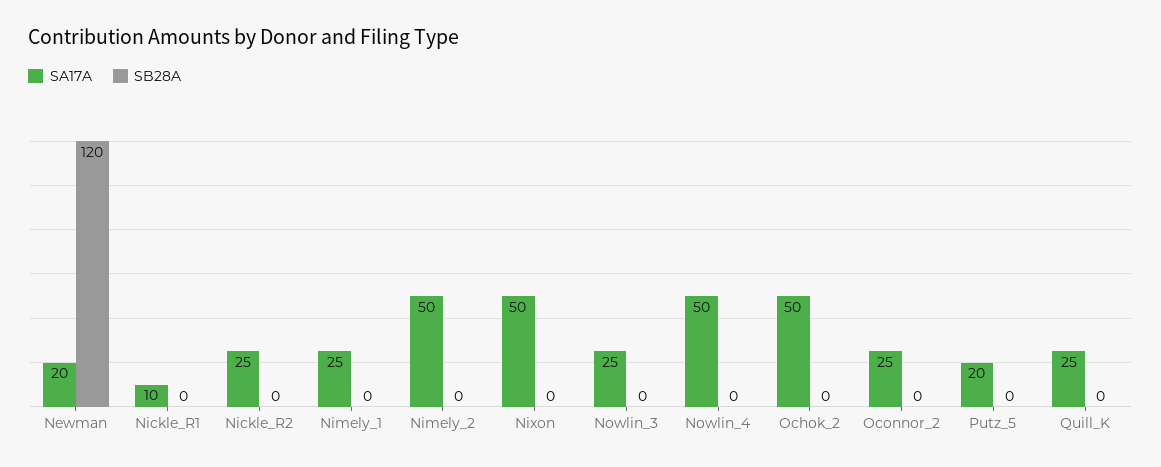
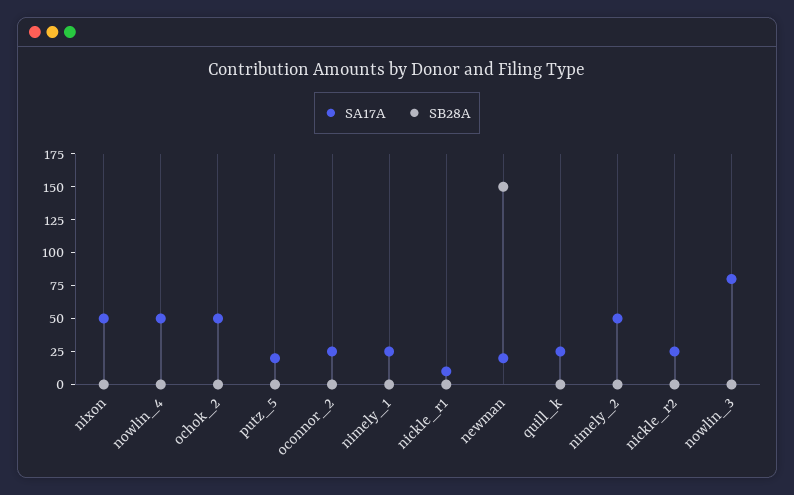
  {
    "SA17A": {
      "Newman": 20,
      "Nickle_R1": 10,
      "Nickle_R2": 25,
      "Nimely_1": 25,
      "Nimely_2": 50,
      "Nixon": 50,
-     "Nowlin_3": 25,
+     "Nowlin_3": 75,
      "Nowlin_4": 50,
      "Ochok_2": 50,
      "Oconnor_2": 25,
      "Putz_5": 20,
      "Quill_K": 25
    },
    "SB28A": {
-     "Newman": 120,
+     "Newman": 150,
      "Nickle_R1": 0,
      "Nickle_R2": 0,
      "Nimely_1": 0,
      "Nimely_2": 0,
      "Nixon": 0,
      "Nowlin_3": 0,
      "Nowlin_4": 0,
      "Ochok_2": 0,
      "Oconnor_2": 0,
      "Putz_5": 0,
      "Quill_K": 0
    }
  }

